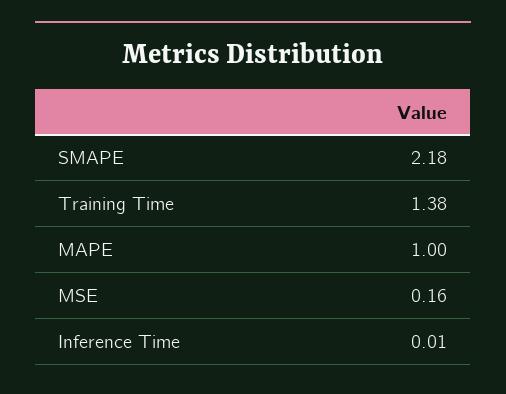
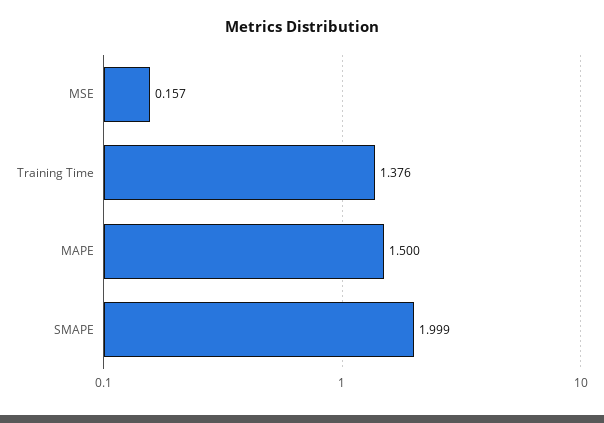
  {
-   "SMAPE": 2.18,
+   "SMAPE": 1.999,
    "Training Time": 1.376,
-   "MAPE": 1,
+   "MAPE": 1.5,
-   "MSE": 0.157,
+   "MSE": 0.157
-   "Inference Time": 0.01
  }

